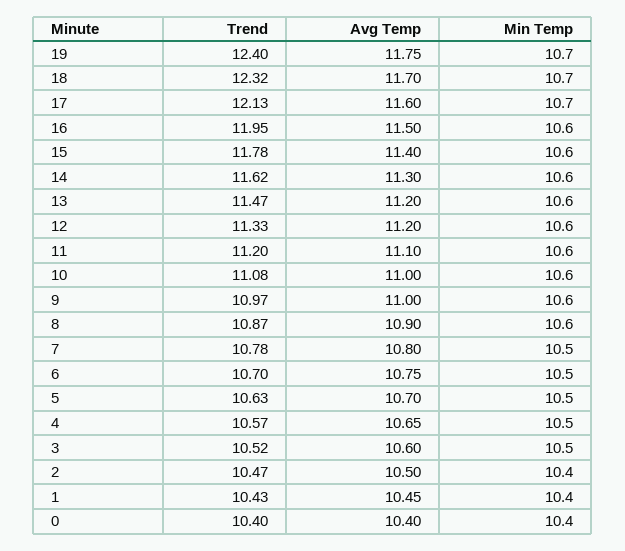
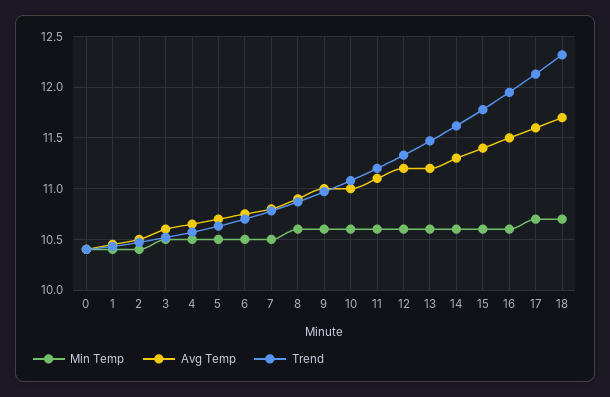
  {
    "Trend": {
-     "19": 12.4,
      "18": 12.32,
      "17": 12.13,
      "16": 11.95,
      "15": 11.78,
      "14": 11.62,
      "13": 11.47,
      "12": 11.33,
      "11": 11.2,
      "10": 11.08,
      "9": 10.97,
      "8": 10.87,
      "7": 10.78,
      "6": 10.7,
      "5": 10.63,
      "4": 10.57,
      "3": 10.52,
      "2": 10.47,
      "1": 10.43,
      "0": 10.4
    },
    "Avg Temp": {
-     "19": 11.75,
      "18": 11.7,
      "17": 11.6,
      "16": 11.5,
      "15": 11.4,
      "14": 11.3,
      "13": 11.2,
      "12": 11.2,
      "11": 11.1,
      "10": 11,
      "9": 11,
      "8": 10.9,
      "7": 10.8,
      "6": 10.75,
      "5": 10.7,
      "4": 10.65,
      "3": 10.6,
      "2": 10.5,
      "1": 10.45,
      "0": 10.4
    },
    "Min Temp": {
-     "19": 10.7,
      "18": 10.7,
      "17": 10.7,
      "16": 10.6,
      "15": 10.6,
      "14": 10.6,
      "13": 10.6,
      "12": 10.6,
      "11": 10.6,
      "10": 10.6,
      "9": 10.6,
      "8": 10.6,
      "7": 10.5,
      "6": 10.5,
      "5": 10.5,
      "4": 10.5,
      "3": 10.5,
      "2": 10.4,
      "1": 10.4,
      "0": 10.4
    }
  }

